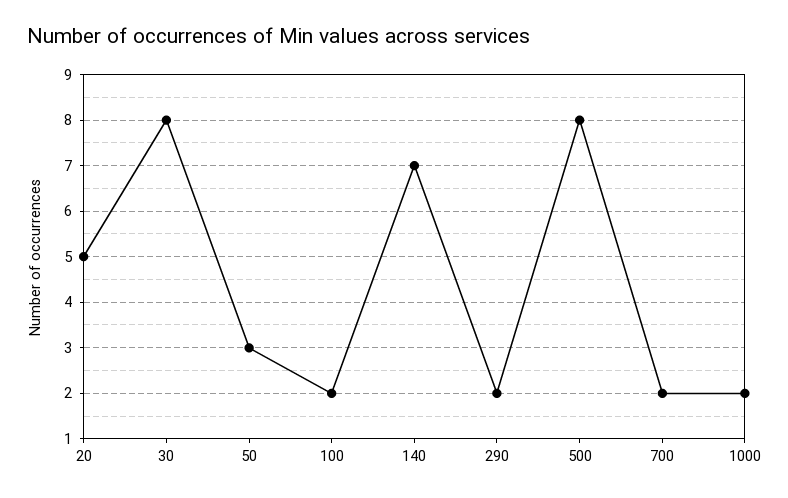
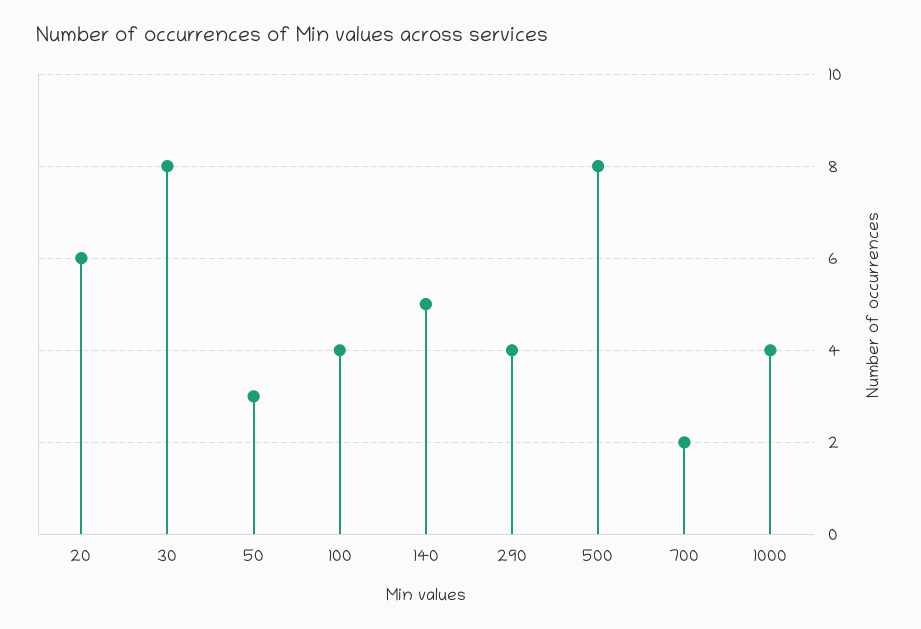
  {
-   "20": 5,
+   "20": 6,
    "30": 8,
    "50": 3,
-   "100": 2,
+   "100": 4,
-   "140": 7,
+   "140": 5,
-   "290": 2,
+   "290": 4,
    "500": 8,
    "700": 2,
-   "1000": 2
+   "1000": 4
  }

